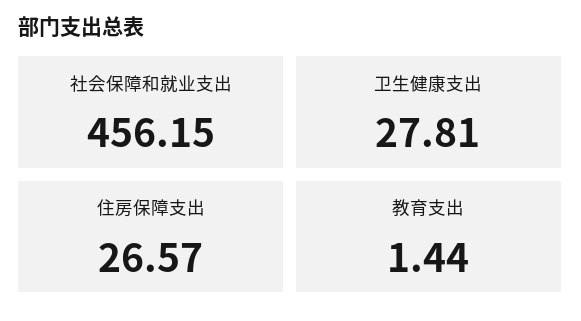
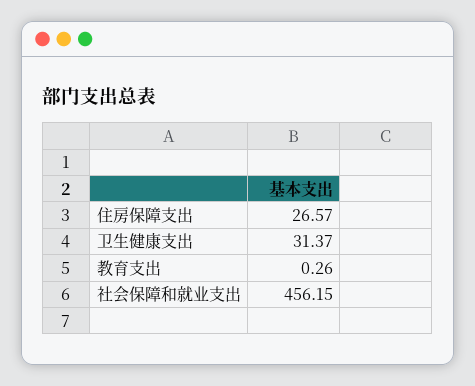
  {
    "社会保障和就业支出": 456.15,
-   "卫生健康支出": 27.81,
+   "卫生健康支出": 31.37,
    "住房保障支出": 26.57,
-   "教育支出": 1.44
+   "教育支出": 0.26
  }

